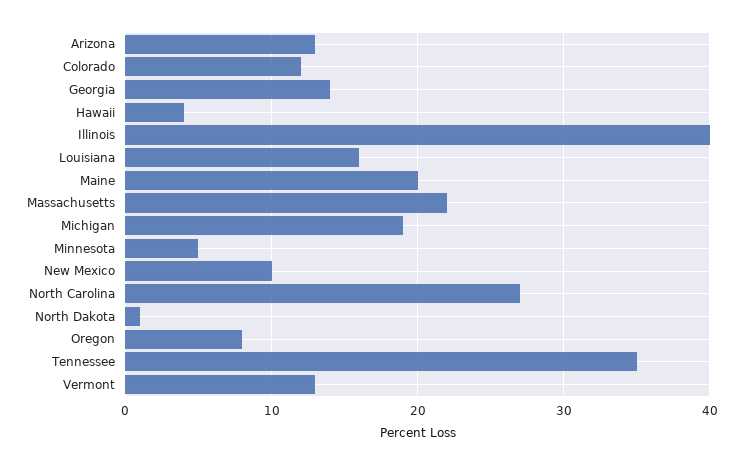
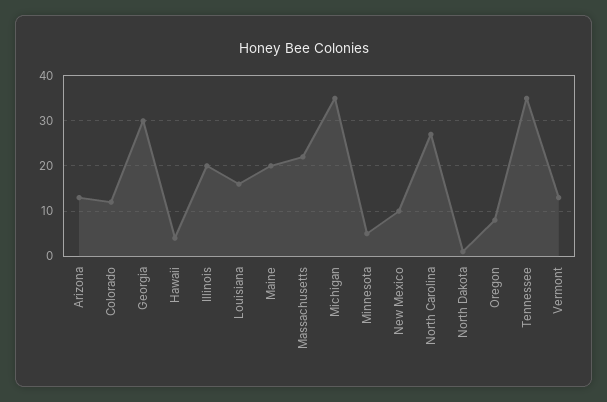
  {
    "Arizona": 13,
    "Colorado": 12,
-   "Georgia": 14,
+   "Georgia": 30,
    "Hawaii": 4,
-   "Illinois": 40,
+   "Illinois": 20,
    "Louisiana": 16,
    "Maine": 20,
    "Massachusetts": 22,
-   "Michigan": 19,
+   "Michigan": 35,
    "Minnesota": 5,
    "New Mexico": 10,
    "North Carolina": 27,
    "North Dakota": 1,
    "Oregon": 8,
    "Tennessee": 35,
    "Vermont": 13
  }

